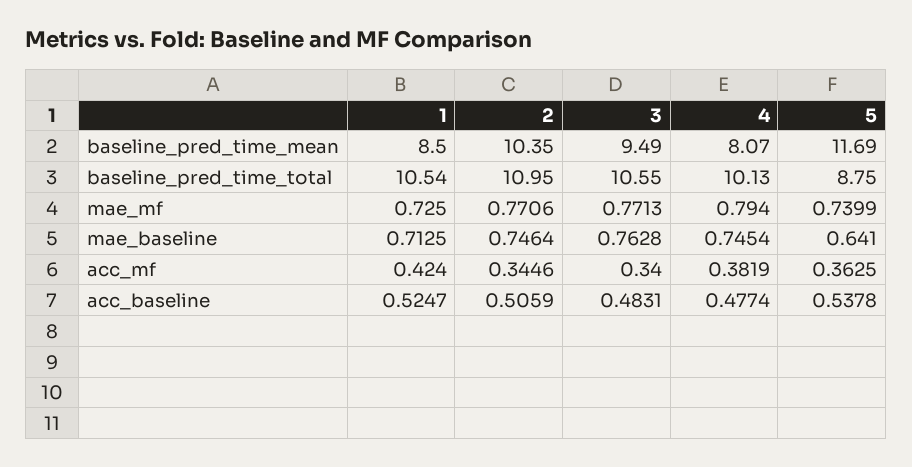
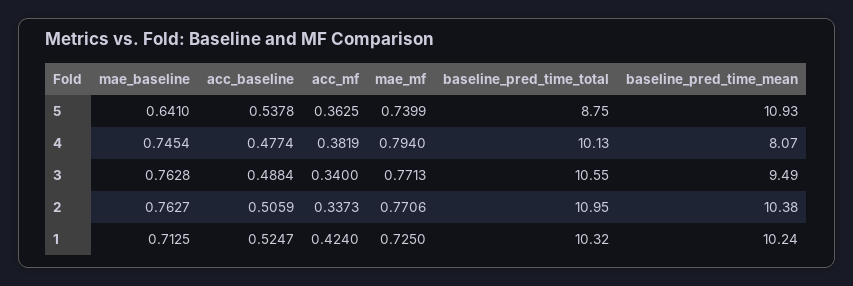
  {
    "1": {
-     "baseline_pred_time_mean": 8.5,
+     "baseline_pred_time_mean": 10.24,
-     "baseline_pred_time_total": 10.54,
+     "baseline_pred_time_total": 10.32,
      "mae_mf": 0.725,
      "mae_baseline": 0.7125,
      "acc_mf": 0.424,
      "acc_baseline": 0.5247
    },
    "2": {
-     "baseline_pred_time_mean": 10.35,
+     "baseline_pred_time_mean": 10.38,
      "baseline_pred_time_total": 10.95,
      "mae_mf": 0.7706,
-     "mae_baseline": 0.7464,
+     "mae_baseline": 0.7627,
-     "acc_mf": 0.3446,
+     "acc_mf": 0.3373,
      "acc_baseline": 0.5059
    },
    "3": {
      "baseline_pred_time_mean": 9.49,
      "baseline_pred_time_total": 10.55,
      "mae_mf": 0.7713,
      "mae_baseline": 0.7628,
      "acc_mf": 0.34,
-     "acc_baseline": 0.4831
+     "acc_baseline": 0.4884
    },
    "4": {
      "baseline_pred_time_mean": 8.07,
      "baseline_pred_time_total": 10.13,
      "mae_mf": 0.794,
      "mae_baseline": 0.7454,
      "acc_mf": 0.3819,
      "acc_baseline": 0.4774
    },
    "5": {
-     "baseline_pred_time_mean": 11.69,
+     "baseline_pred_time_mean": 10.93,
      "baseline_pred_time_total": 8.75,
      "mae_mf": 0.7399,
      "mae_baseline": 0.641,
      "acc_mf": 0.3625,
      "acc_baseline": 0.5378
    }
  }

